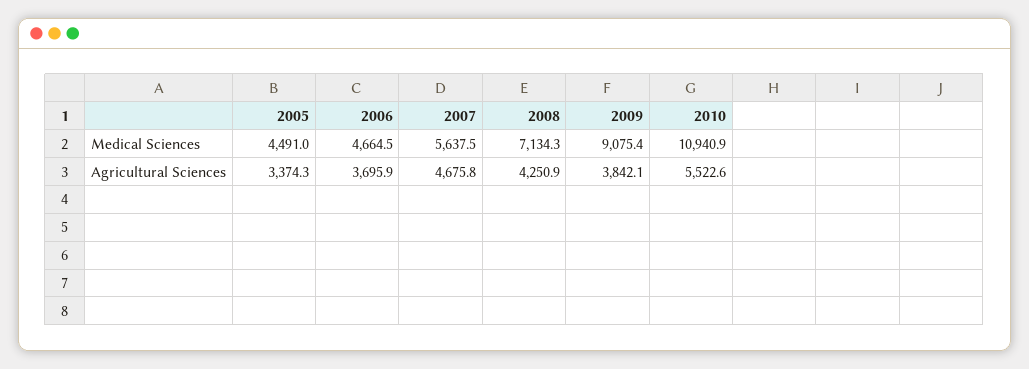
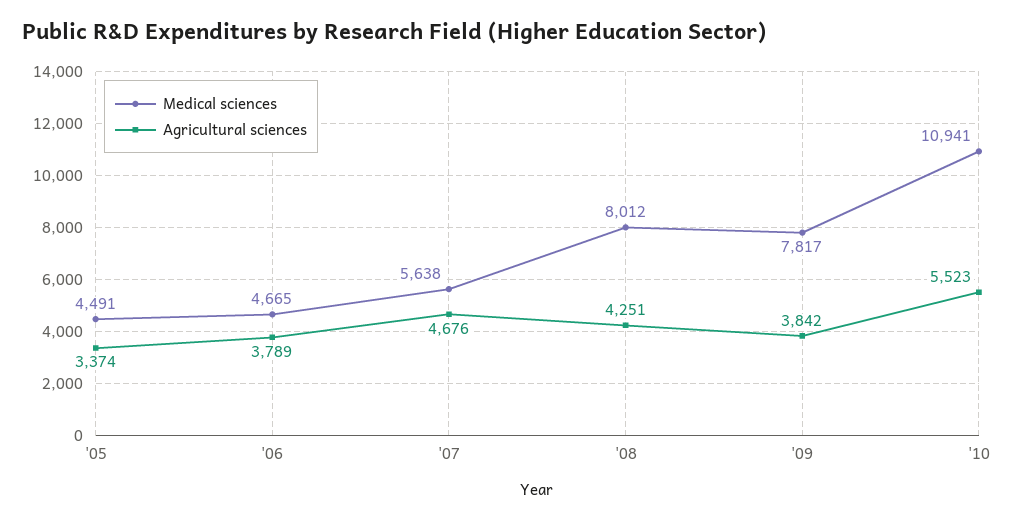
  {
    "Medical Sciences": {
      "2005": 4491,
      "2006": 4664.5,
      "2007": 5637.5,
-     "2008": 7134.3,
+     "2008": 8012,
-     "2009": 9075.4,
+     "2009": 7817,
      "2010": 10940.9
    },
    "Agricultural Sciences": {
      "2005": 3374.3,
-     "2006": 3695.9,
+     "2006": 3789,
      "2007": 4675.8,
      "2008": 4250.9,
      "2009": 3842.1,
      "2010": 5522.6
    }
  }

